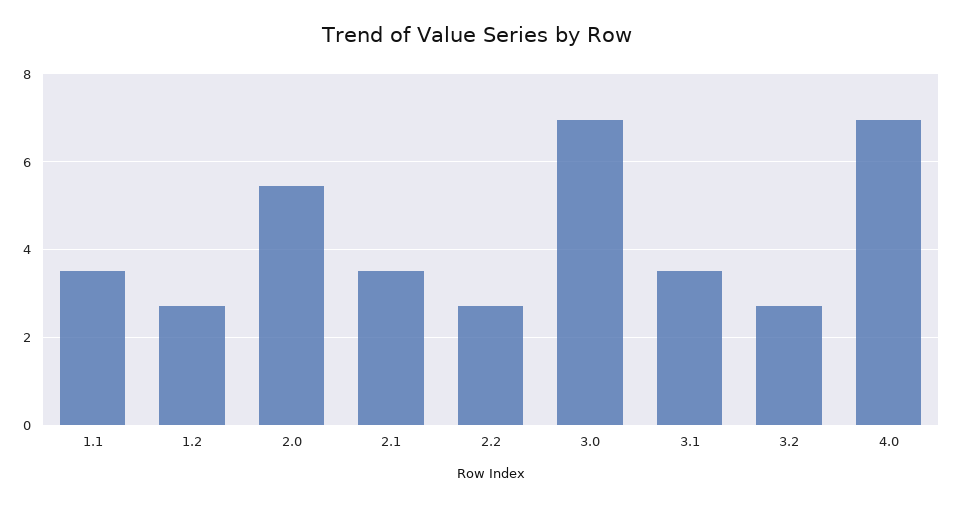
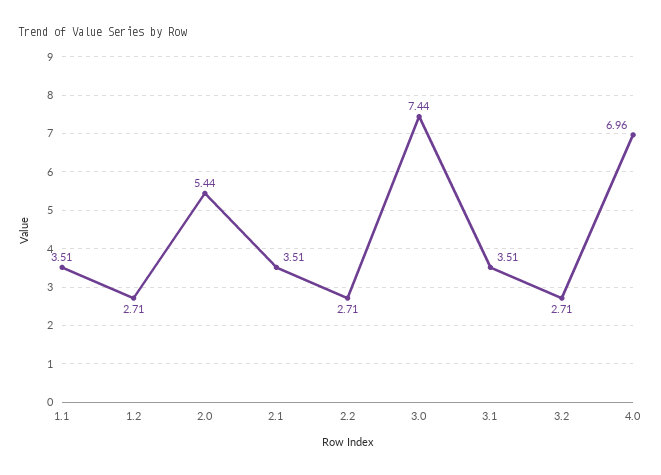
  {
    "1.1": 3.51,
    "1.2": 2.71,
    "2.0": 5.44,
    "2.1": 3.51,
    "2.2": 2.71,
-   "3.0": 7,
+   "3.0": 7.44,
    "3.1": 3.51,
    "3.2": 2.71,
    "4.0": 6.96
  }

